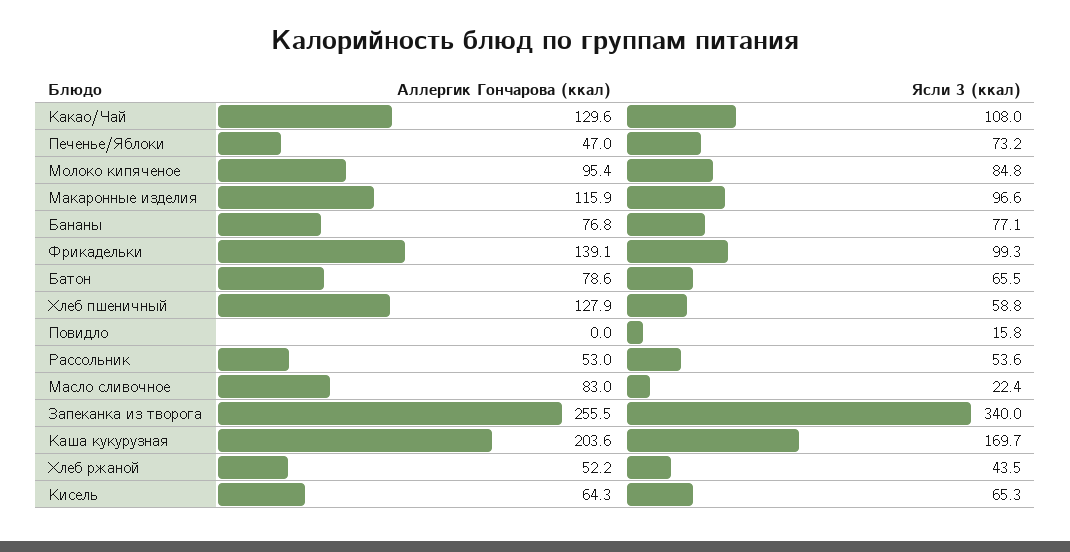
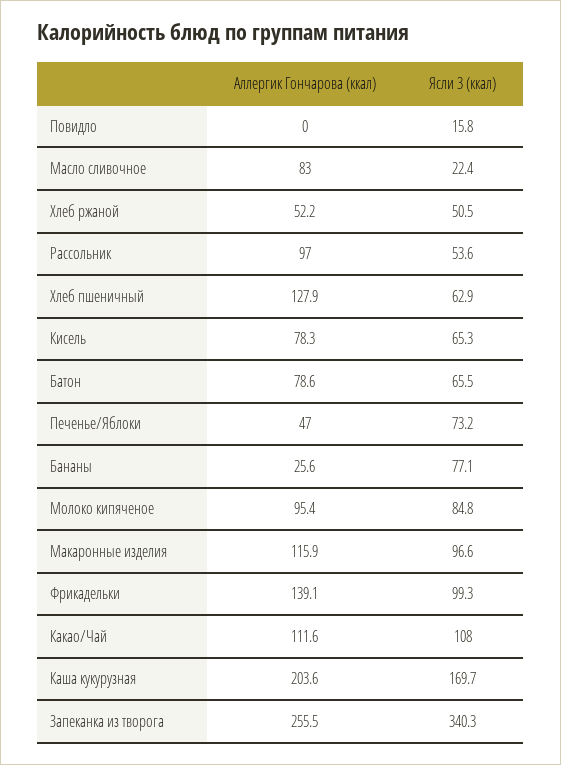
  {
    "Аллергик Гончарова (ккал)": {
-     "Какао/Чай": 129.6,
+     "Какао/Чай": 111.6,
      "Печенье/Яблоки": 47,
      "Молоко кипяченое": 95.4,
      "Макаронные изделия": 115.9,
-     "Бананы": 76.8,
+     "Бананы": 25.6,
      "Фрикадельки": 139.1,
      "Батон": 78.6,
      "Хлеб пшеничный": 127.9,
      "Повидло": 0,
-     "Рассольник": 53,
+     "Рассольник": 97,
      "Масло сливочное": 83,
      "Запеканка из творога": 255.5,
      "Каша кукурузная": 203.6,
      "Хлеб ржаной": 52.2,
-     "Кисель": 64.3
+     "Кисель": 78.3
    },
    "Ясли 3 (ккал)": {
      "Какао/Чай": 108,
      "Печенье/Яблоки": 73.2,
      "Молоко кипяченое": 84.8,
      "Макаронные изделия": 96.6,
      "Бананы": 77.1,
      "Фрикадельки": 99.3,
      "Батон": 65.5,
-     "Хлеб пшеничный": 58.8,
+     "Хлеб пшеничный": 62.9,
      "Повидло": 15.8,
      "Рассольник": 53.6,
      "Масло сливочное": 22.4,
-     "Запеканка из творога": 340,
+     "Запеканка из творога": 340.3,
      "Каша кукурузная": 169.7,
-     "Хлеб ржаной": 43.5,
+     "Хлеб ржаной": 50.5,
      "Кисель": 65.3
    }
  }

